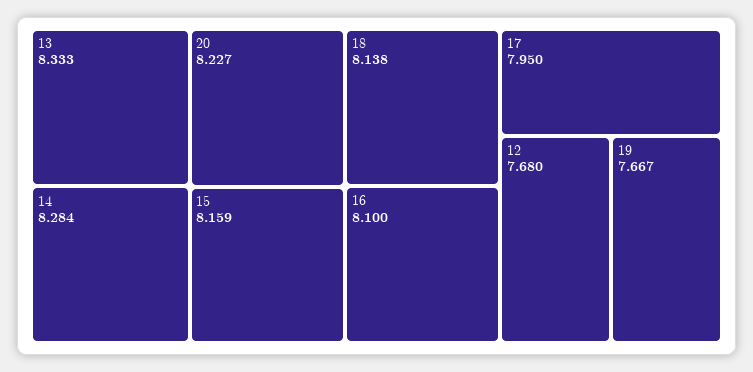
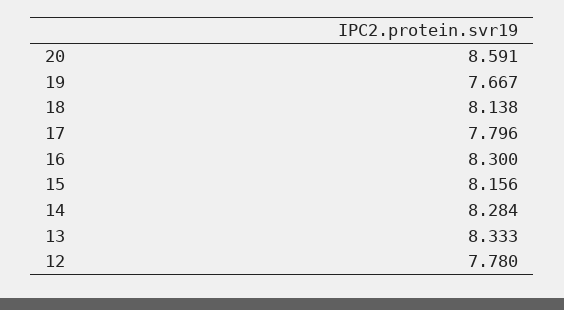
  {
    "13": 8.333,
    "14": 8.284,
-   "20": 8.227,
+   "20": 8.591,
-   "15": 8.159,
+   "15": 8.156,
    "18": 8.138,
-   "16": 8.1,
+   "16": 8.3,
-   "17": 7.95,
+   "17": 7.796,
-   "12": 7.68,
+   "12": 7.78,
    "19": 7.667
  }

